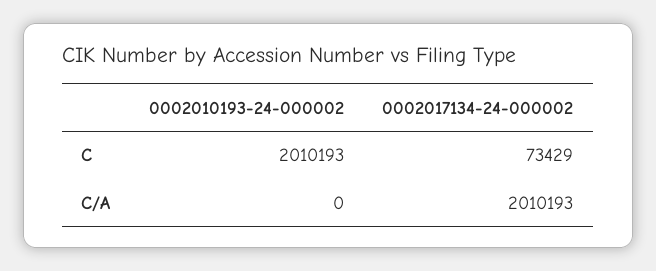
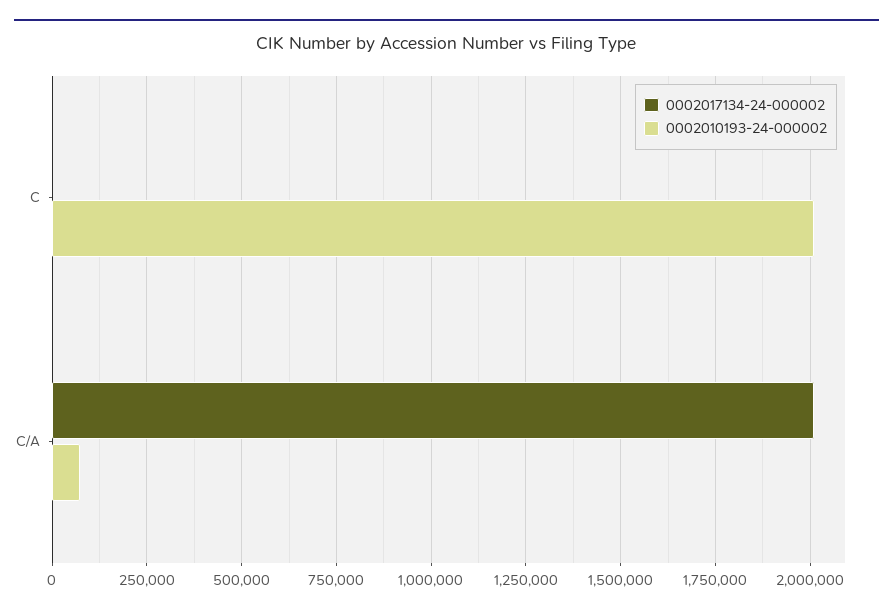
  {
    "0002010193-24-000002": {
      "C": 2010193,
-     "C/A": 0
+     "C/A": 75000
    },
    "0002017134-24-000002": {
-     "C": 73429,
+     "C": 0,
      "C/A": 2010193
    }
  }

